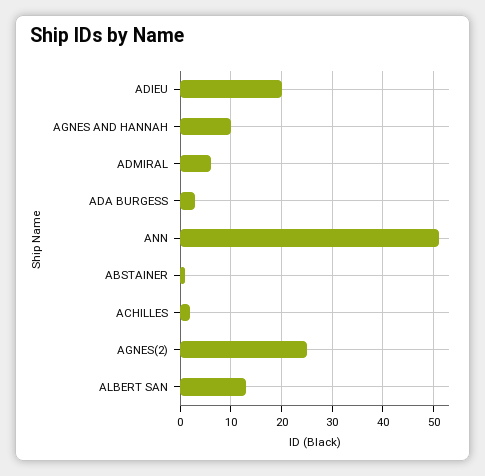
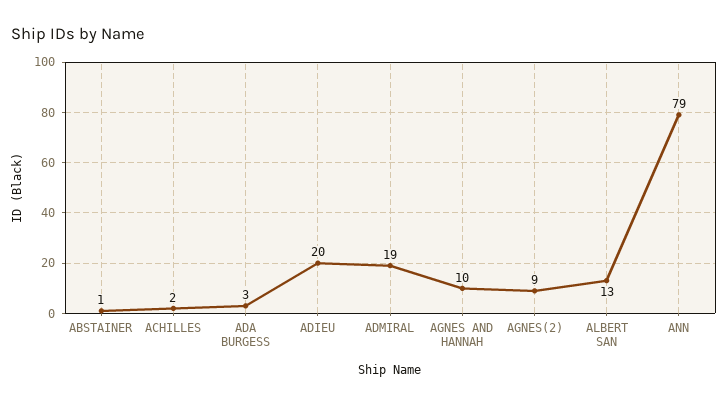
  {
    "ADIEU": 20,
    "AGNES AND HANNAH": 10,
-   "ADMIRAL": 5,
+   "ADMIRAL": 19,
    "ADA BURGESS": 3,
-   "ANN": 50,
+   "ANN": 79,
    "ABSTAINER": 1,
    "ACHILLES": 2,
-   "AGNES(2)": 25,
+   "AGNES(2)": 9,
    "ALBERT SAN": 13
  }

